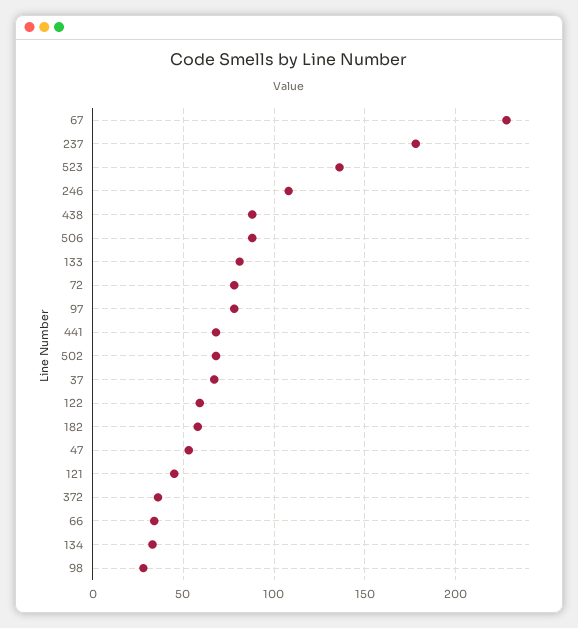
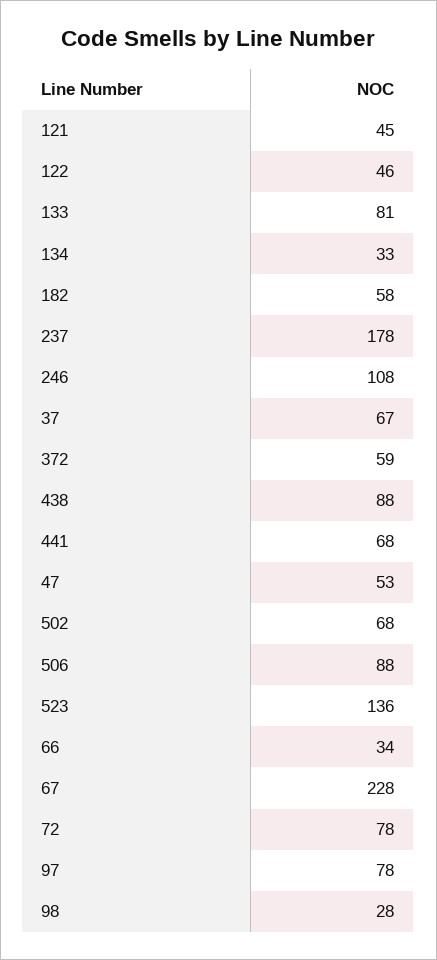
  {
    "67": 228,
    "237": 178,
    "523": 136,
    "246": 108,
    "438": 88,
    "506": 88,
    "133": 81,
    "72": 78,
    "97": 78,
    "441": 68,
    "502": 68,
    "37": 67,
-   "122": 60,
+   "122": 46,
    "182": 58,
    "47": 53,
    "121": 45,
-   "372": 35,
+   "372": 59,
    "66": 34,
    "134": 33,
    "98": 28
  }

